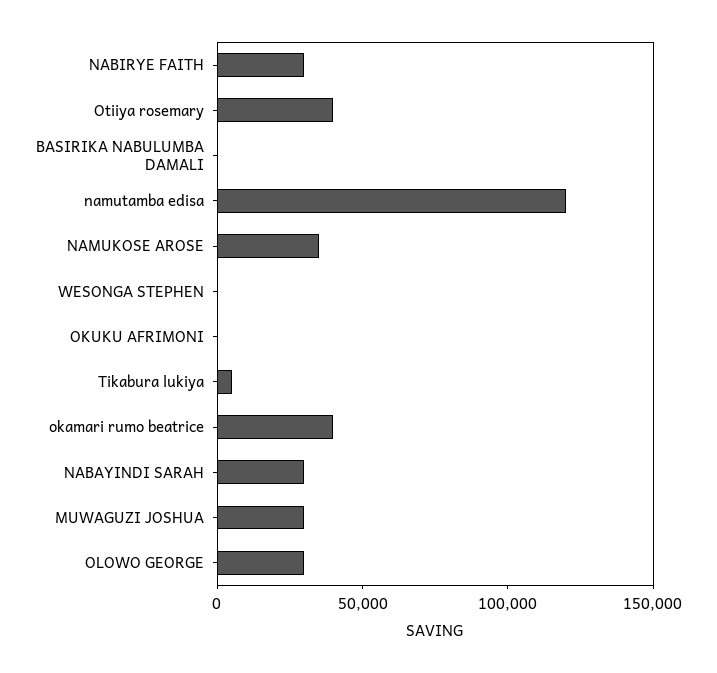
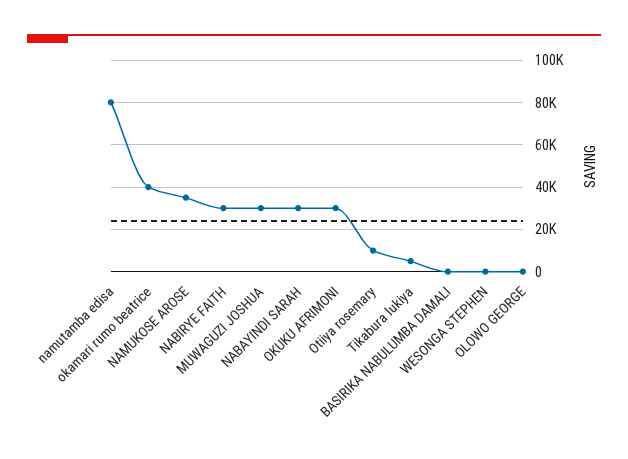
  {
    "NABIRYE FAITH": 30000,
-   "Otiiya rosemary": 40000,
+   "Otiiya rosemary": 10000,
    "BASIRIKA NABULUMBA DAMALI": 0,
-   "namutamba edisa": 120000,
+   "namutamba edisa": 80000,
    "NAMUKOSE AROSE": 35000,
    "WESONGA STEPHEN": 0,
-   "OKUKU AFRIMONI": 0,
+   "OKUKU AFRIMONI": 30000,
    "Tikabura lukiya": 5000,
    "okamari rumo beatrice": 40000,
    "NABAYINDI SARAH": 30000,
    "MUWAGUZI JOSHUA": 30000,
-   "OLOWO GEORGE": 30000
+   "OLOWO GEORGE": 0
  }

